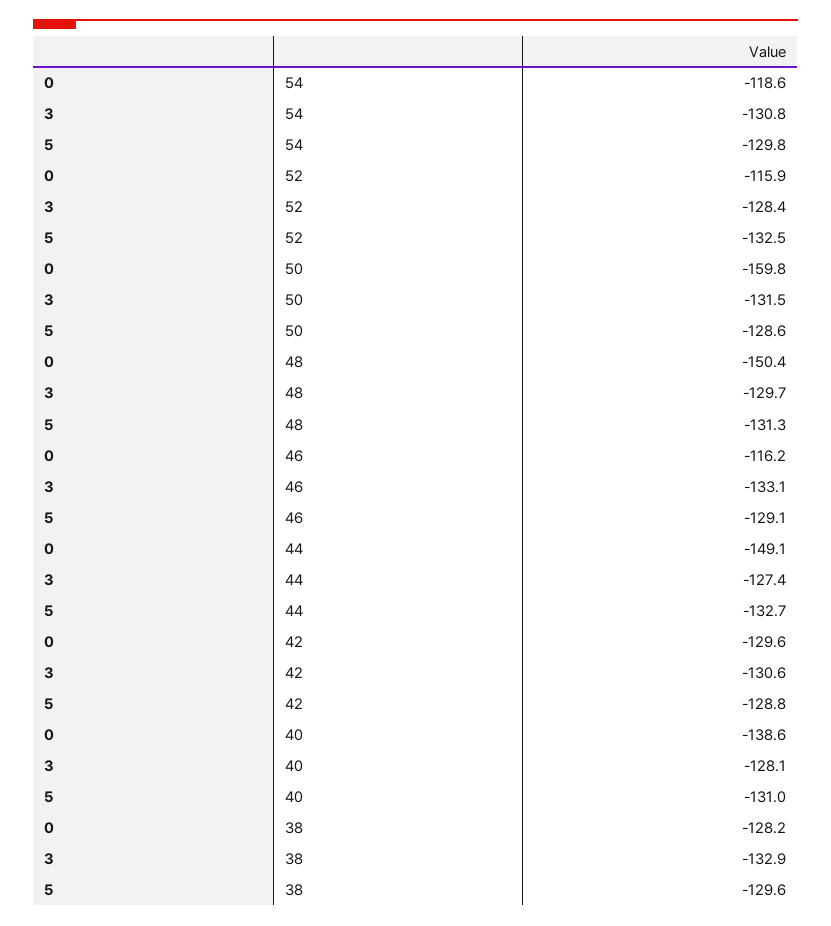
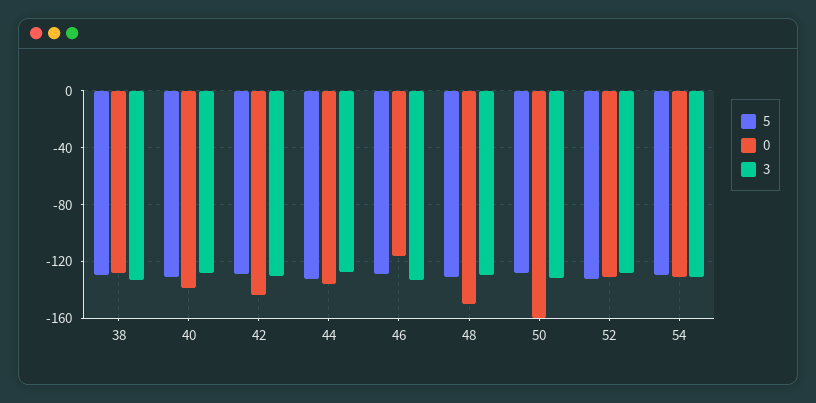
  {
    "0": {
-     "54": -118.6,
+     "54": -130,
-     "52": -115.9,
+     "52": -130,
      "50": -159.8,
      "48": -150.4,
      "46": -116.2,
-     "44": -149.1,
+     "44": -135,
-     "42": -129.6,
+     "42": -145,
      "40": -138.6,
      "38": -128.2
    },
    "3": {
      "54": -130.8,
      "52": -128.4,
      "50": -131.5,
      "48": -129.7,
      "46": -133.1,
      "44": -127.4,
      "42": -130.6,
      "40": -128.1,
      "38": -132.9
    },
    "5": {
      "54": -129.8,
      "52": -132.5,
      "50": -128.6,
      "48": -131.3,
      "46": -129.1,
      "44": -132.7,
      "42": -128.8,
      "40": -131,
      "38": -129.6
    }
  }

